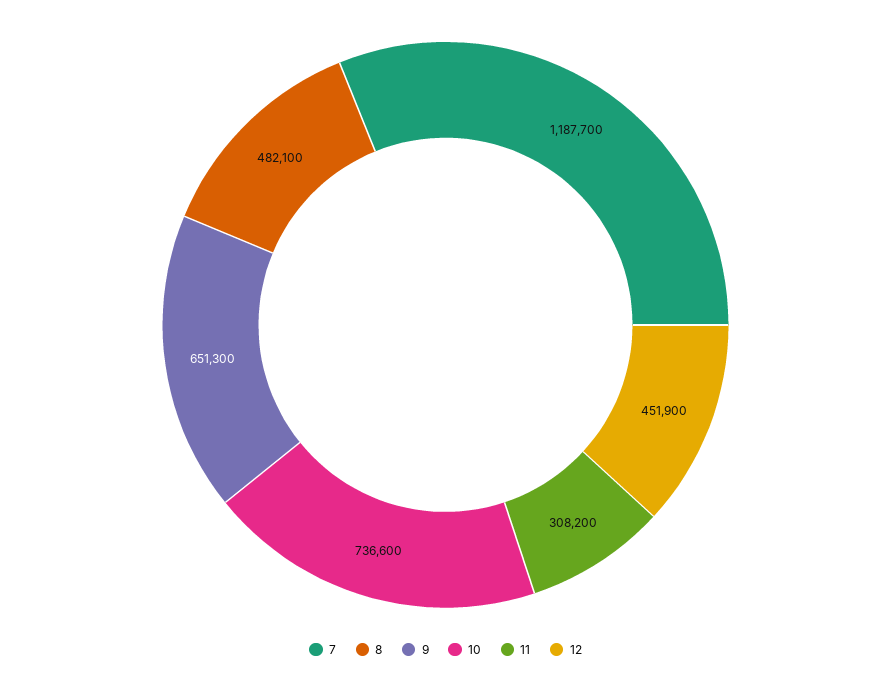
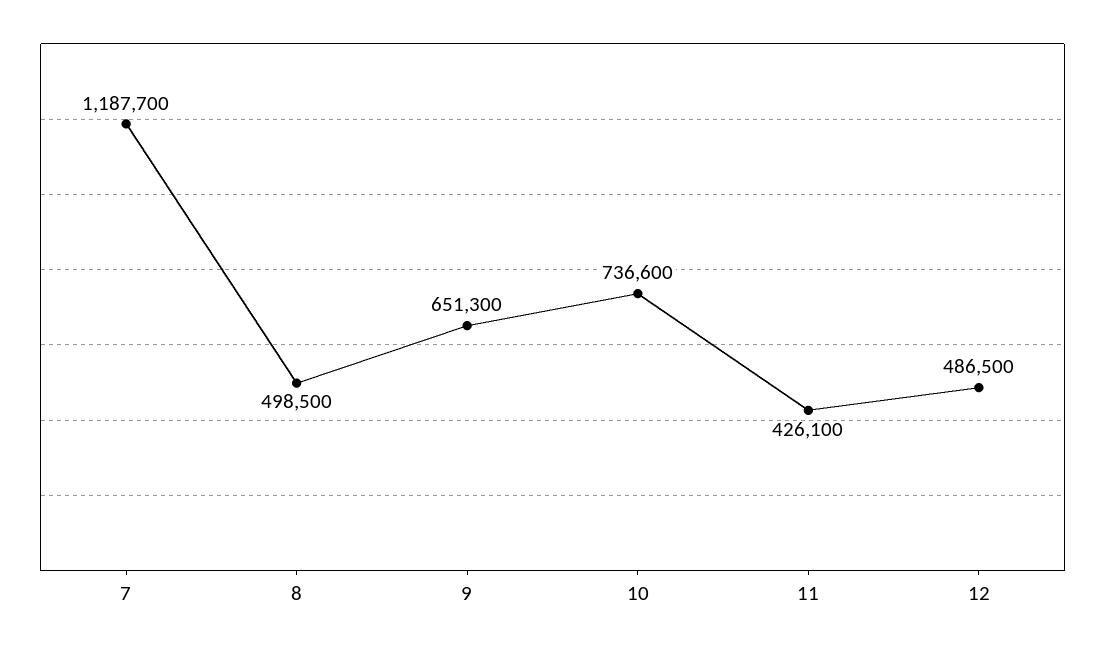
  {
    "7": 1187700,
-   "8": 482100,
+   "8": 498500,
    "9": 651300,
    "10": 736600,
-   "11": 308200,
+   "11": 426100,
-   "12": 451900
+   "12": 486500
  }

